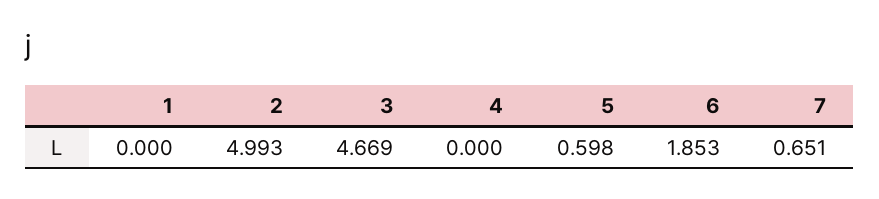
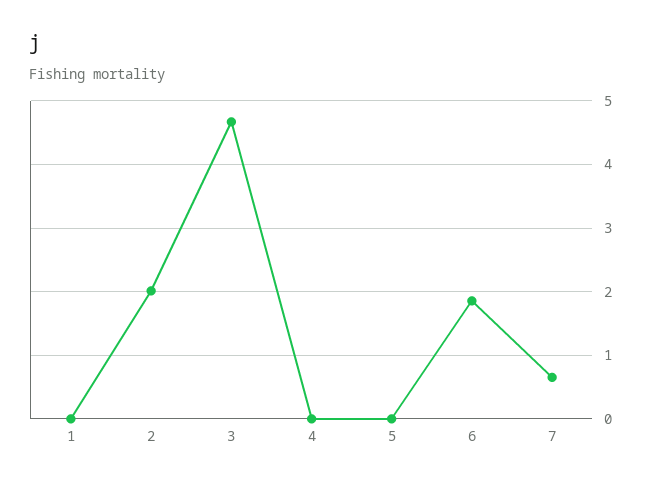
  {
    "1": 0,
-   "2": 4.993,
+   "2": 2,
    "3": 4.669,
    "4": 0,
-   "5": 0.598,
+   "5": 0,
    "6": 1.853,
    "7": 0.651
  }

